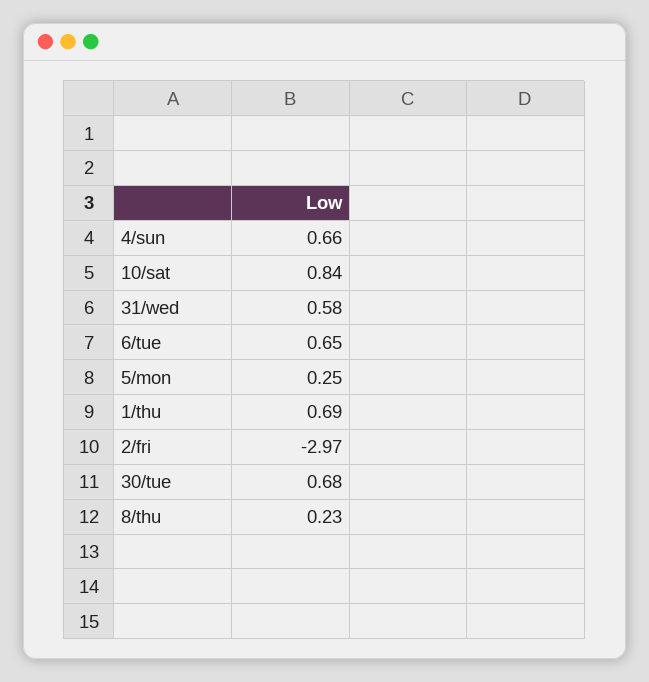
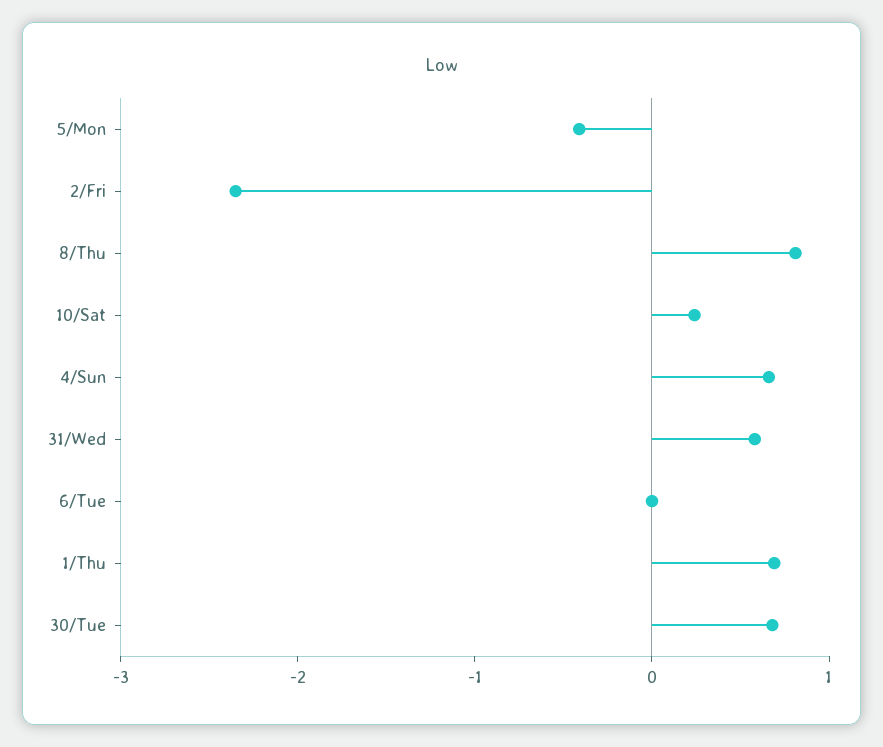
  {
    "4/sun": 0.66,
-   "10/sat": 0.84,
+   "10/sat": 0.2,
    "31/wed": 0.58,
-   "6/tue": 0.65,
+   "6/tue": 0,
-   "5/mon": 0.25,
+   "5/mon": -0.4,
    "1/thu": 0.69,
-   "2/fri": -2.97,
+   "2/fri": -2.4,
    "30/tue": 0.68,
-   "8/thu": 0.23
+   "8/thu": 0.8
  }

